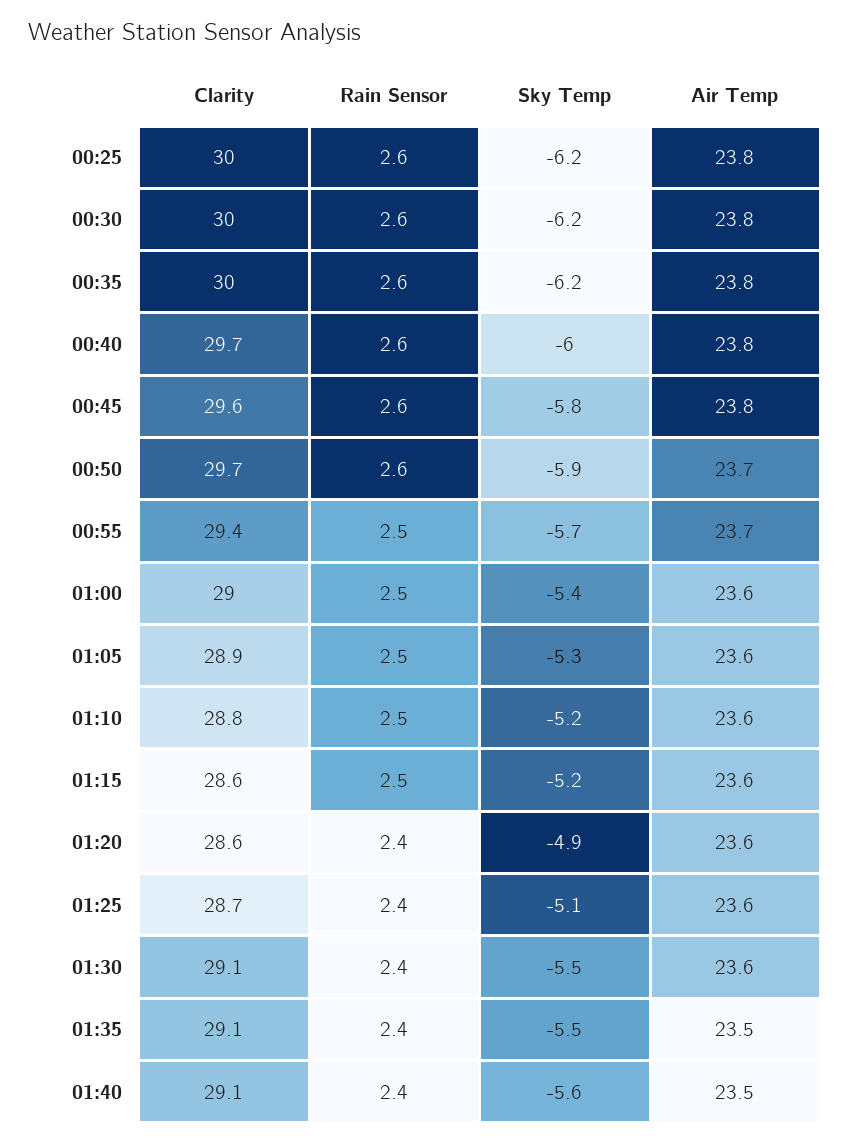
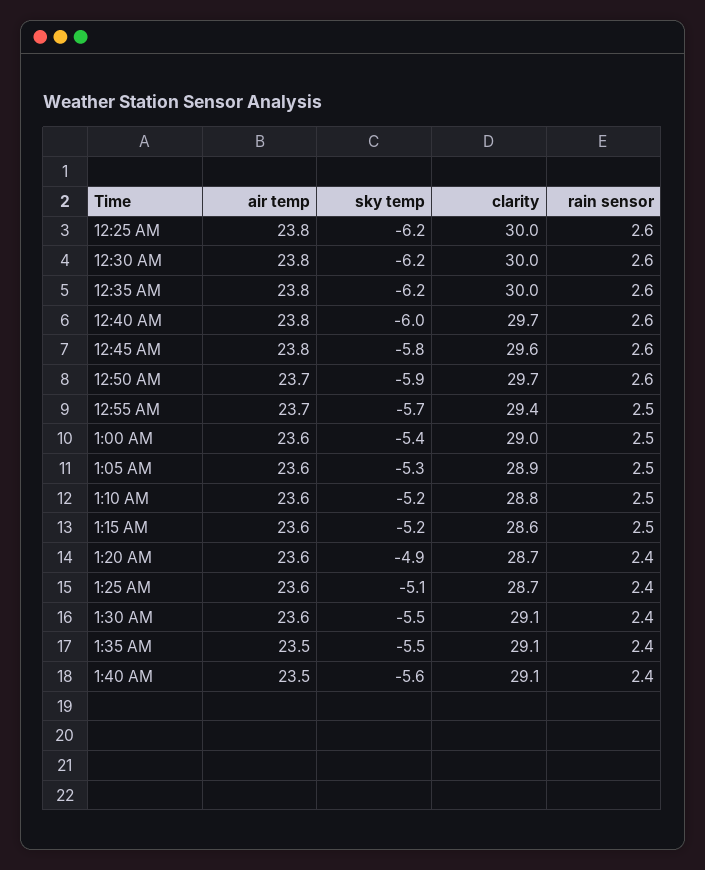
  {
    "Clarity": {
      "00:25": 30,
      "00:30": 30,
      "00:35": 30,
      "00:40": 29.7,
      "00:45": 29.6,
      "00:50": 29.7,
      "00:55": 29.4,
      "01:00": 29,
      "01:05": 28.9,
      "01:10": 28.8,
      "01:15": 28.6,
-     "01:20": 28.6,
+     "01:20": 28.7,
      "01:25": 28.7,
      "01:30": 29.1,
      "01:35": 29.1,
      "01:40": 29.1
    },
    "Rain Sensor": {
      "00:25": 2.6,
      "00:30": 2.6,
      "00:35": 2.6,
      "00:40": 2.6,
      "00:45": 2.6,
      "00:50": 2.6,
      "00:55": 2.5,
      "01:00": 2.5,
      "01:05": 2.5,
      "01:10": 2.5,
      "01:15": 2.5,
      "01:20": 2.4,
      "01:25": 2.4,
      "01:30": 2.4,
      "01:35": 2.4,
      "01:40": 2.4
    },
    "Sky Temp": {
      "00:25": -6.2,
      "00:30": -6.2,
      "00:35": -6.2,
      "00:40": -6,
      "00:45": -5.8,
      "00:50": -5.9,
      "00:55": -5.7,
      "01:00": -5.4,
      "01:05": -5.3,
      "01:10": -5.2,
      "01:15": -5.2,
      "01:20": -4.9,
      "01:25": -5.1,
      "01:30": -5.5,
      "01:35": -5.5,
      "01:40": -5.6
    },
    "Air Temp": {
      "00:25": 23.8,
      "00:30": 23.8,
      "00:35": 23.8,
      "00:40": 23.8,
      "00:45": 23.8,
      "00:50": 23.7,
      "00:55": 23.7,
      "01:00": 23.6,
      "01:05": 23.6,
      "01:10": 23.6,
      "01:15": 23.6,
      "01:20": 23.6,
      "01:25": 23.6,
      "01:30": 23.6,
      "01:35": 23.5,
      "01:40": 23.5
    }
  }

